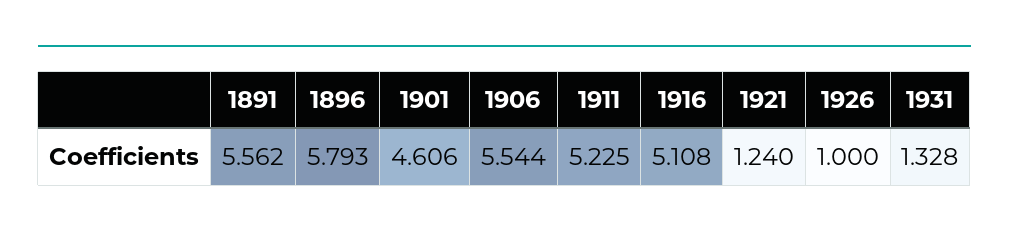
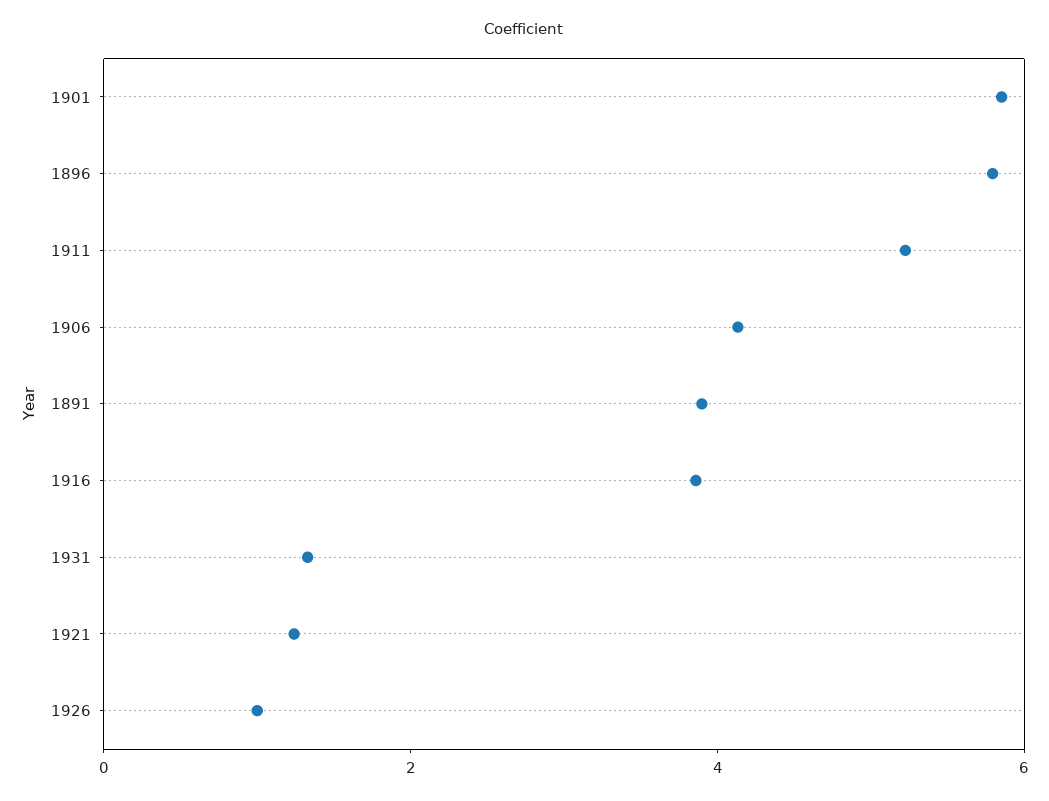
  {
-   "1891": 5.562,
+   "1891": 4,
    "1896": 5.793,
-   "1901": 4.606,
+   "1901": 6,
-   "1906": 5.544,
+   "1906": 4,
    "1911": 5.225,
-   "1916": 5.108,
+   "1916": 4,
    "1921": 1.24,
    "1926": 1,
    "1931": 1.328
  }

